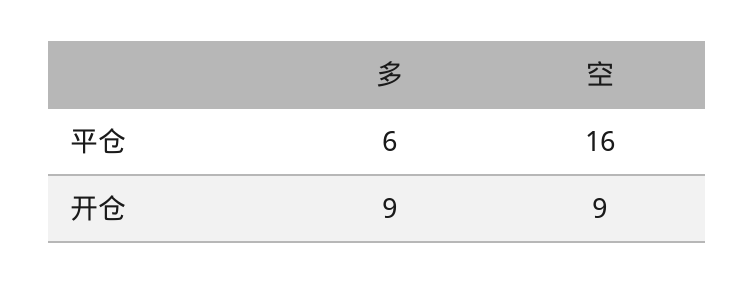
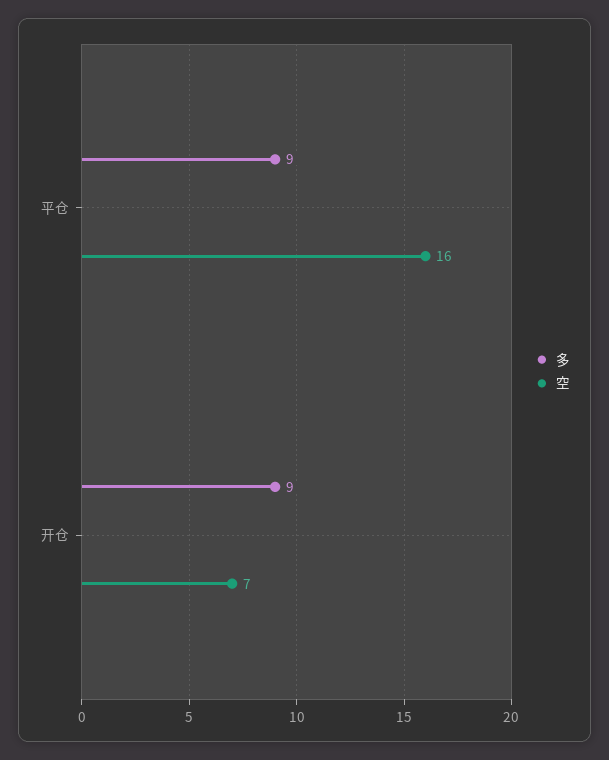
  {
    "多": {
-     "平仓": 6,
+     "平仓": 9,
      "开仓": 9
    },
    "空": {
      "平仓": 16,
-     "开仓": 9
+     "开仓": 7
    }
  }

